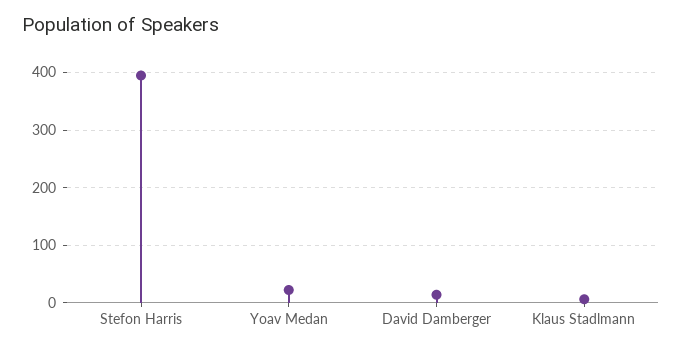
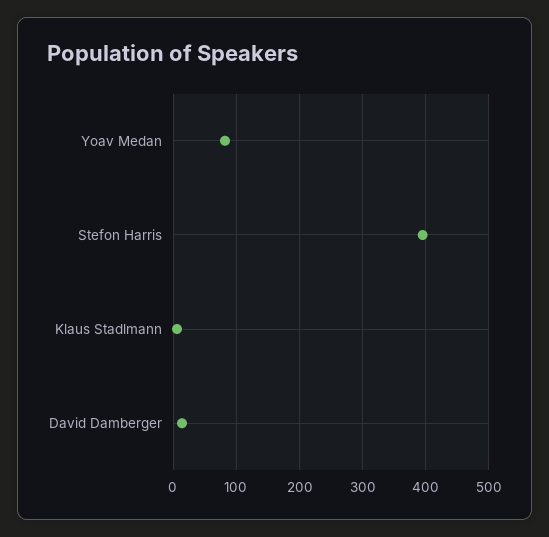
  {
    "Stefon Harris": 400,
-   "Yoav Medan": 20,
+   "Yoav Medan": 80,
    "David Damberger": 10,
    "Klaus Stadlmann": 10
  }

